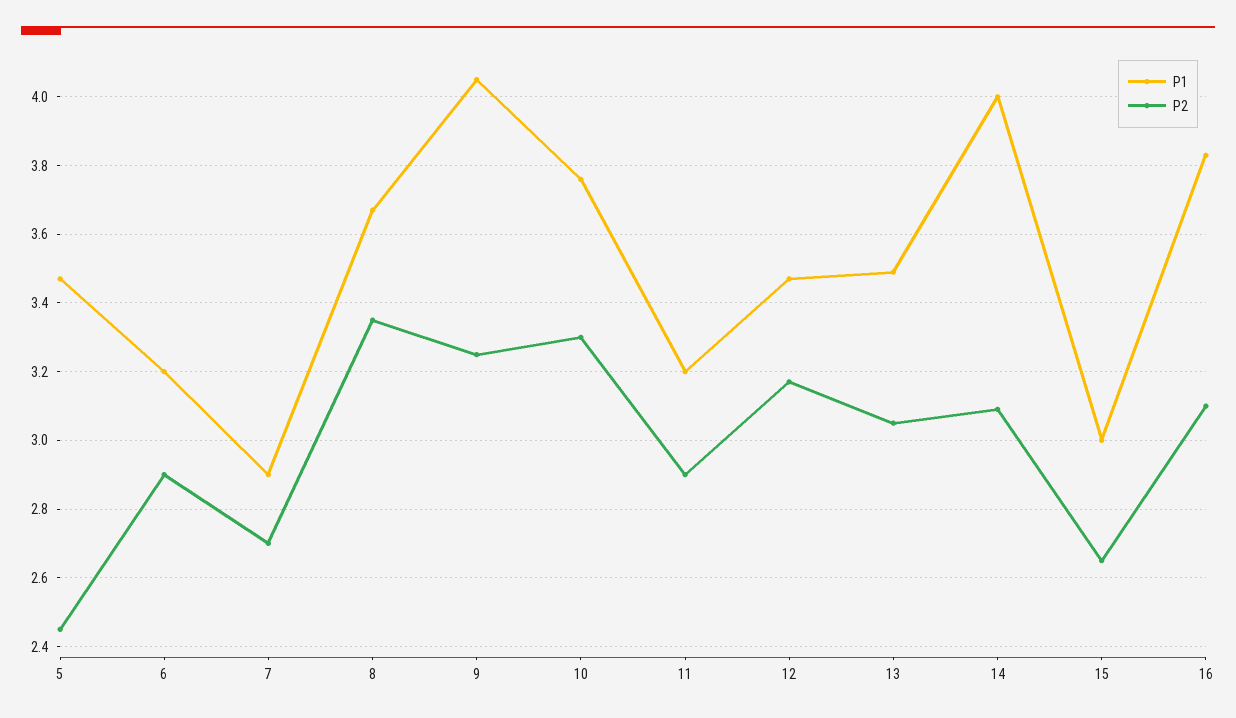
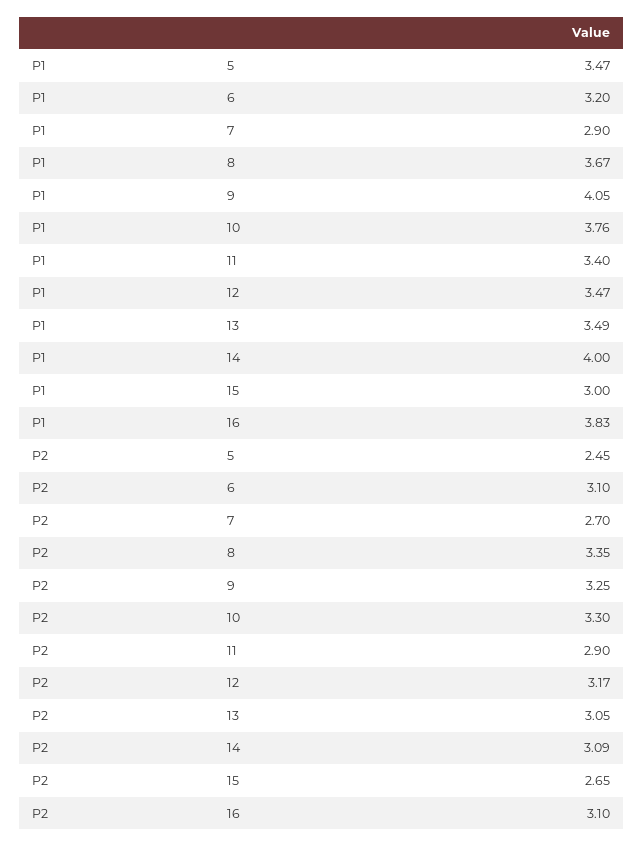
  {
    "P1": {
      "5": 3.47,
      "6": 3.2,
      "7": 2.9,
      "8": 3.67,
      "9": 4.05,
      "10": 3.76,
-     "11": 3.2,
+     "11": 3.4,
      "12": 3.47,
      "13": 3.49,
      "14": 4,
      "15": 3,
      "16": 3.83
    },
    "P2": {
      "5": 2.45,
-     "6": 2.9,
+     "6": 3.1,
      "7": 2.7,
      "8": 3.35,
      "9": 3.25,
      "10": 3.3,
      "11": 2.9,
      "12": 3.17,
      "13": 3.05,
      "14": 3.09,
      "15": 2.65,
      "16": 3.1
    }
  }

